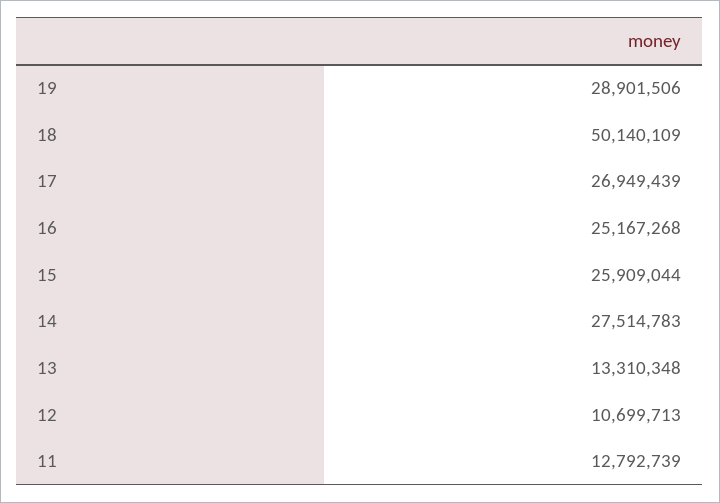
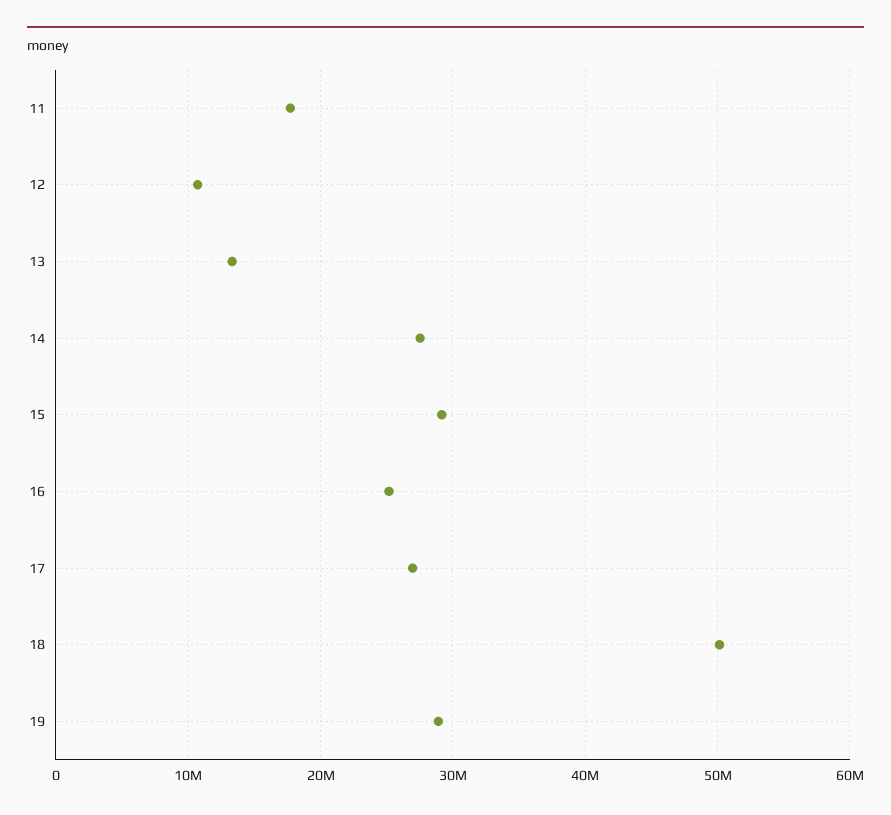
  {
    "19": 28901506,
    "18": 50140109,
    "17": 26949439,
    "16": 25167268,
-   "15": 25909044,
+   "15": 29000000,
    "14": 27514783,
    "13": 13310348,
    "12": 10699713,
-   "11": 12792739
+   "11": 18000000
  }

